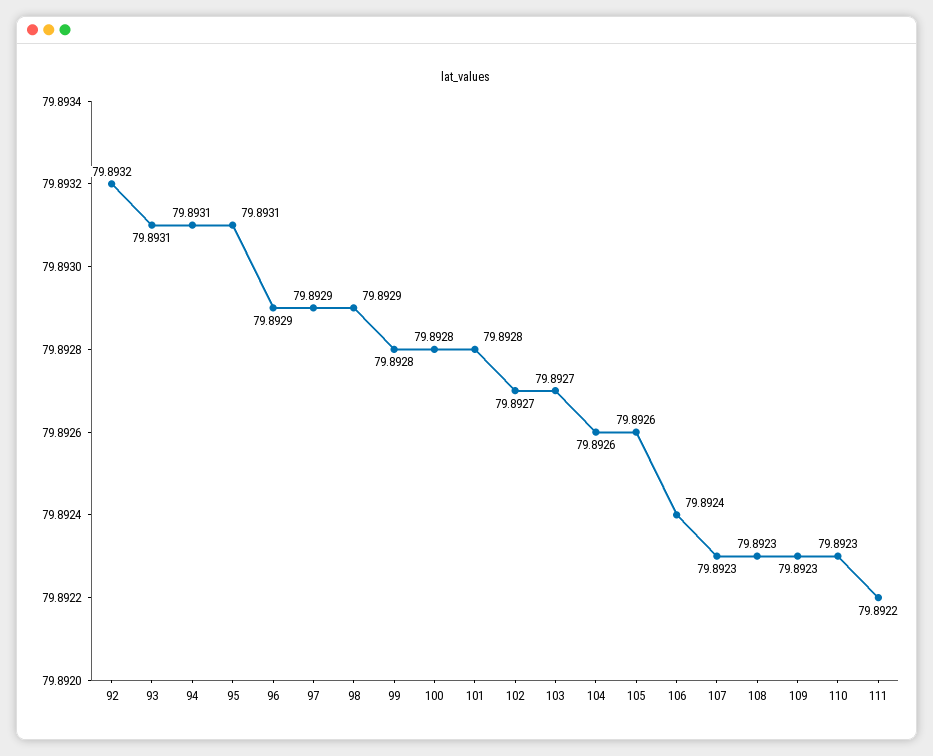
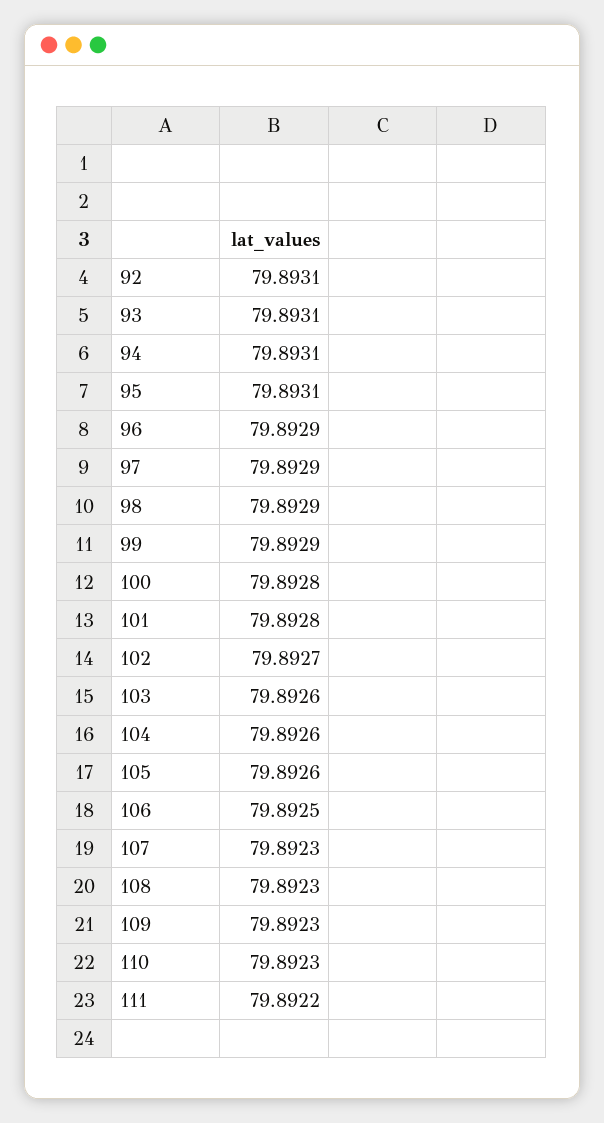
  {
-   "92": 79.8932,
+   "92": 79.8931,
    "93": 79.8931,
    "94": 79.8931,
    "95": 79.8931,
    "96": 79.8929,
    "97": 79.8929,
    "98": 79.8929,
-   "99": 79.8928,
+   "99": 79.8929,
    "100": 79.8928,
    "101": 79.8928,
    "102": 79.8927,
-   "103": 79.8927,
+   "103": 79.8926,
    "104": 79.8926,
    "105": 79.8926,
-   "106": 79.8924,
+   "106": 79.8925,
    "107": 79.8923,
    "108": 79.8923,
    "109": 79.8923,
    "110": 79.8923,
    "111": 79.8922
  }

